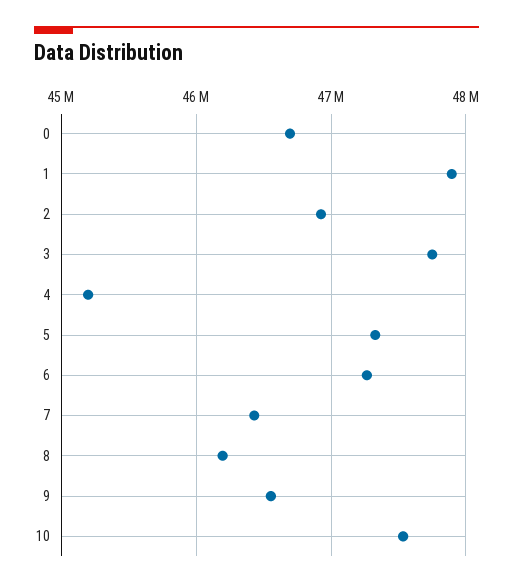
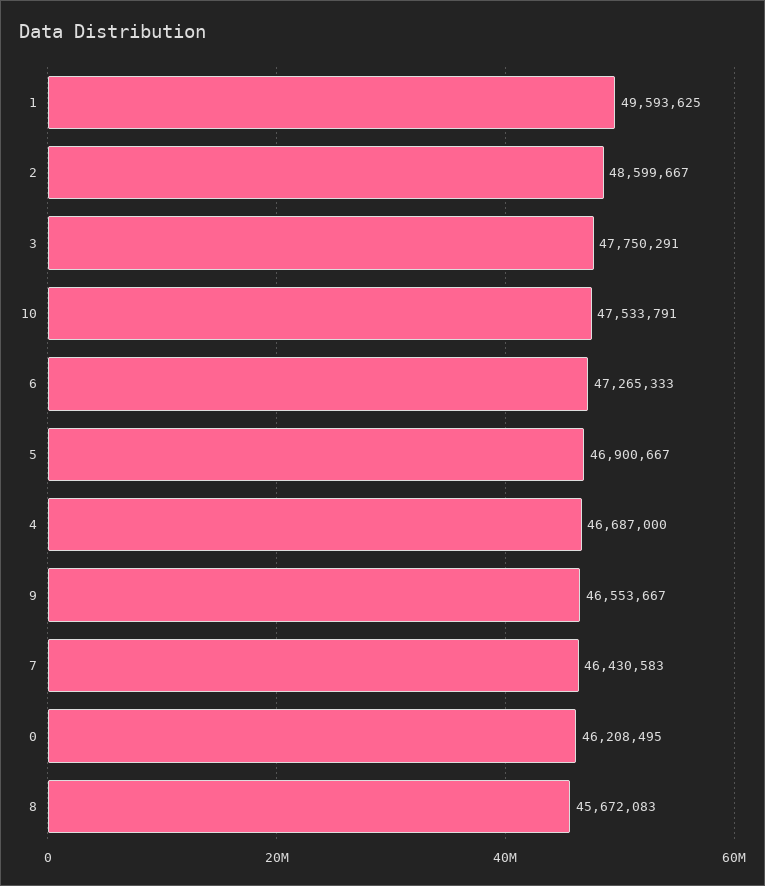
  {
-   "0": 46700000,
+   "0": 46208495,
-   "1": 47900000,
+   "1": 49593625,
-   "2": 46900000,
+   "2": 48599667,
    "3": 47750291,
-   "4": 45200000,
+   "4": 46687000,
-   "5": 47300000,
+   "5": 46900667,
    "6": 47265333,
    "7": 46430583,
-   "8": 46200000,
+   "8": 45672083,
    "9": 46553667,
    "10": 47533791
  }

